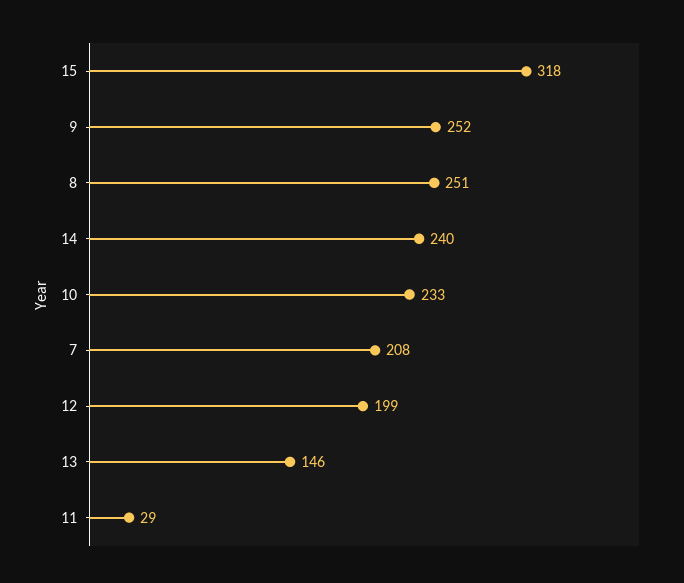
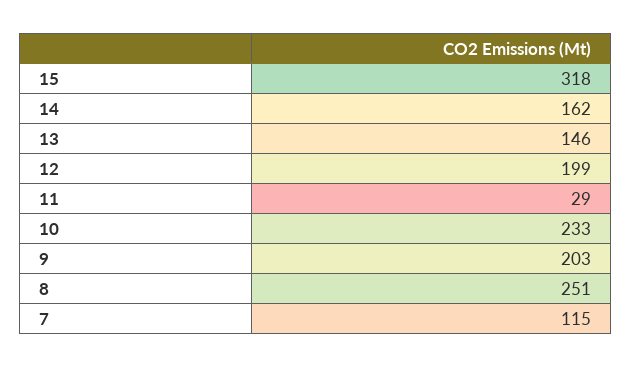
  {
    "15": 318,
-   "9": 252,
+   "9": 203,
    "8": 251,
-   "14": 240,
+   "14": 162,
    "10": 233,
-   "7": 208,
+   "7": 115,
    "12": 199,
    "13": 146,
    "11": 29
  }

